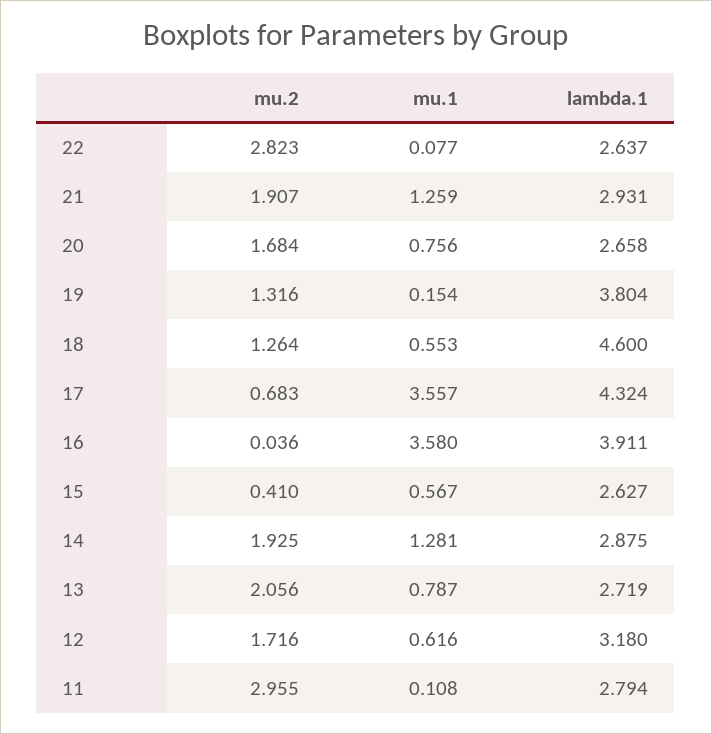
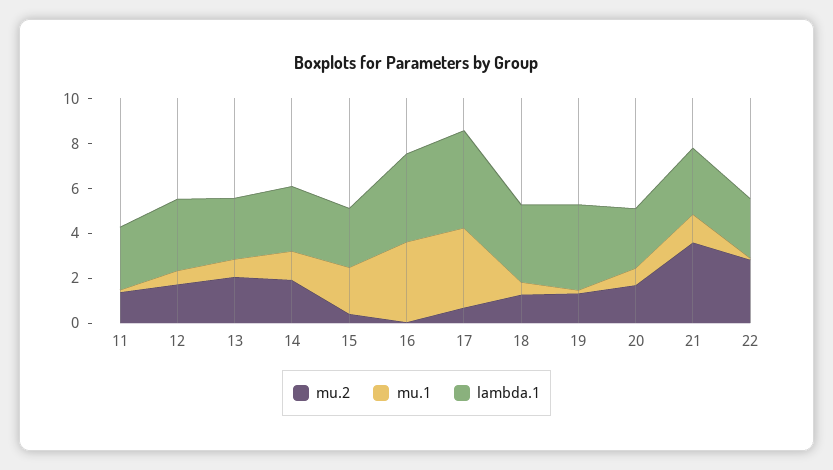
  {
    "mu.2": {
      "22": 2.823,
-     "21": 1.907,
+     "21": 3.5,
      "20": 1.684,
      "19": 1.316,
      "18": 1.264,
      "17": 0.683,
      "16": 0.036,
      "15": 0.41,
      "14": 1.925,
      "13": 2.056,
      "12": 1.716,
-     "11": 2.955
+     "11": 1.5
    },
    "mu.1": {
      "22": 0.077,
      "21": 1.259,
      "20": 0.756,
      "19": 0.154,
      "18": 0.553,
      "17": 3.557,
      "16": 3.58,
-     "15": 0.567,
+     "15": 2,
      "14": 1.281,
      "13": 0.787,
      "12": 0.616,
      "11": 0.108
    },
    "lambda.1": {
      "22": 2.637,
      "21": 2.931,
      "20": 2.658,
      "19": 3.804,
-     "18": 4.6,
+     "18": 3.5,
      "17": 4.324,
      "16": 3.911,
      "15": 2.627,
      "14": 2.875,
      "13": 2.719,
      "12": 3.18,
      "11": 2.794
    }
  }

